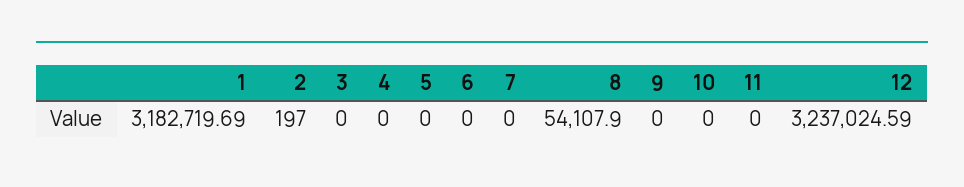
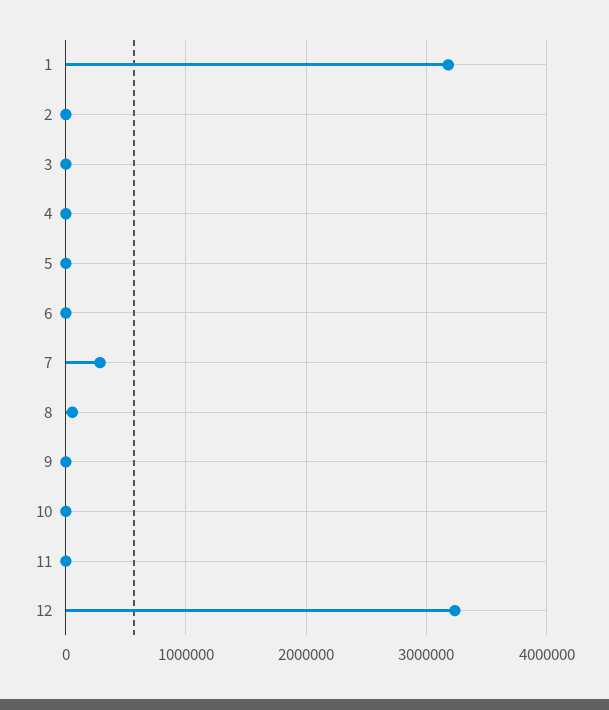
  {
    "1": 3182719.69,
    "2": 197,
    "3": 0,
    "4": 0,
    "5": 0,
    "6": 0,
-   "7": 0,
+   "7": 300000,
    "8": 54107.9,
    "9": 0,
    "10": 0,
    "11": 0,
    "12": 3237024.59
  }

